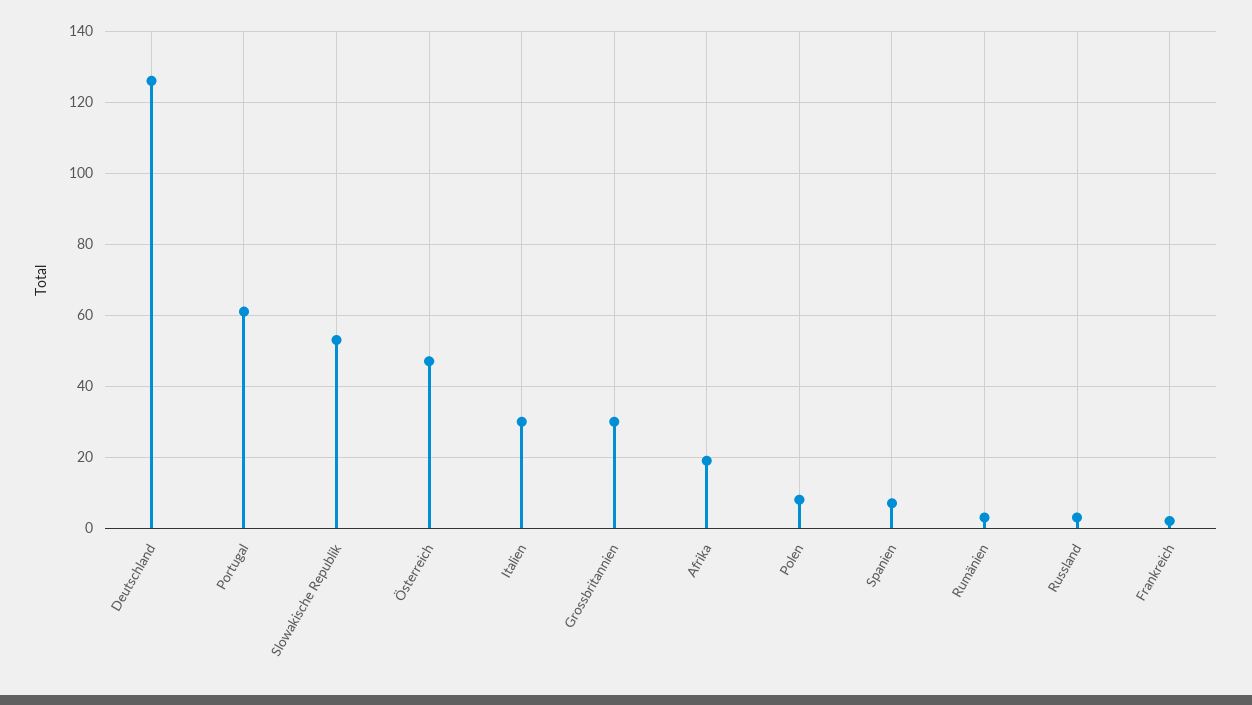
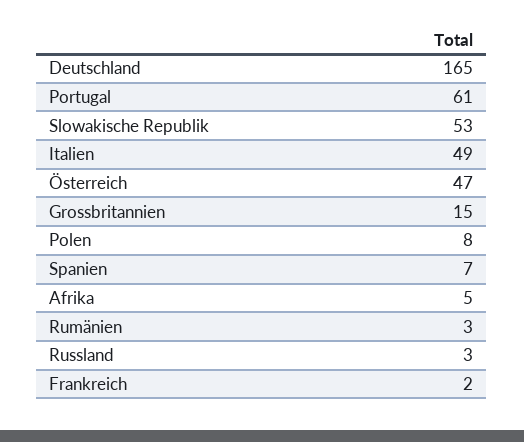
  {
-   "Deutschland": 125,
+   "Deutschland": 165,
    "Portugal": 61,
    "Slowakische Republik": 53,
    "Österreich": 47,
-   "Italien": 30,
+   "Italien": 49,
-   "Grossbritannien": 30,
+   "Grossbritannien": 15,
-   "Afrika": 20,
+   "Afrika": 5,
    "Polen": 8,
    "Spanien": 7,
    "Rumänien": 3,
    "Russland": 3,
    "Frankreich": 2
  }

